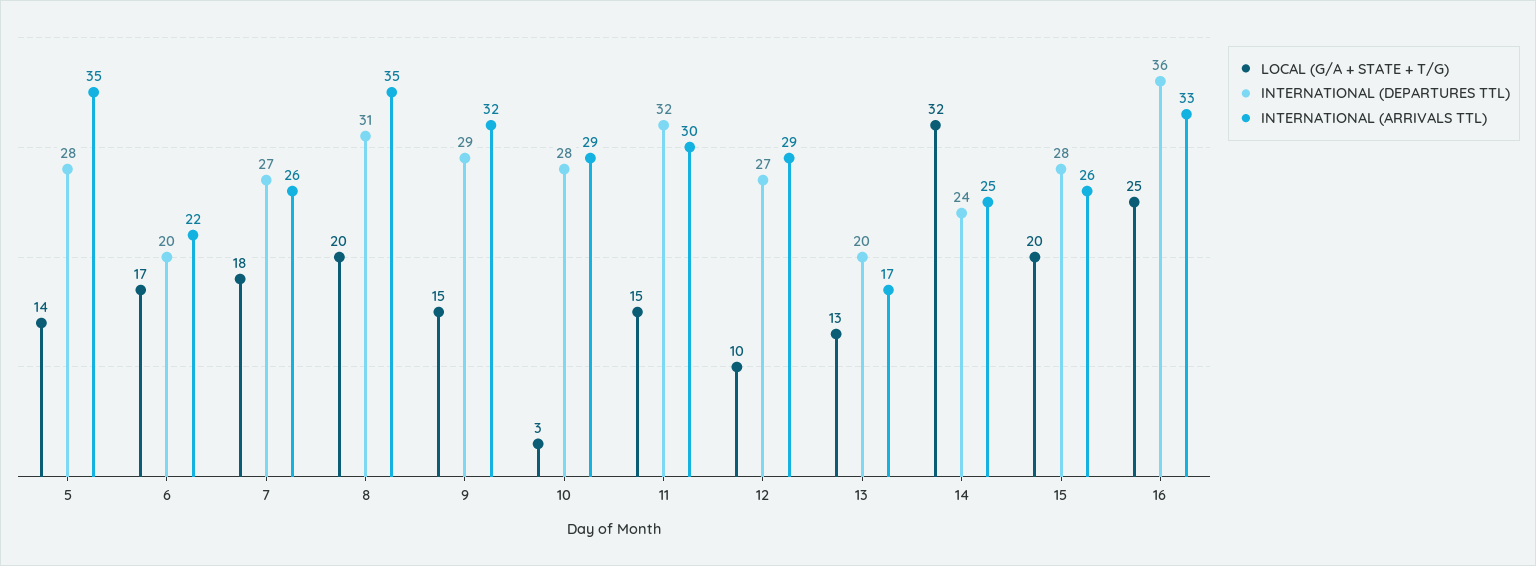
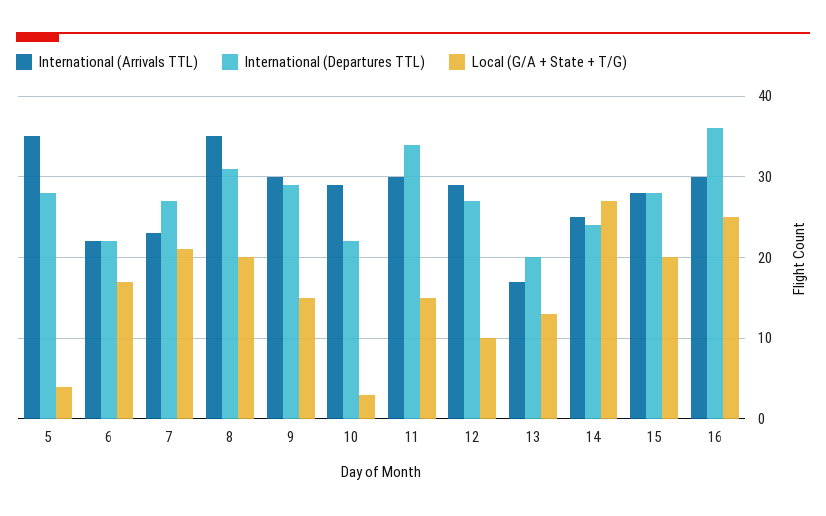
  {
    "LOCAL (G/A + STATE + T/G)": {
-     "5": 14,
+     "5": 4,
      "6": 17,
-     "7": 18,
+     "7": 21,
      "8": 20,
      "9": 15,
      "10": 3,
      "11": 15,
      "12": 10,
      "13": 13,
-     "14": 32,
+     "14": 27,
      "15": 20,
      "16": 25
    },
    "INTERNATIONAL (DEPARTURES TTL)": {
      "5": 28,
-     "6": 20,
+     "6": 22,
      "7": 27,
      "8": 31,
      "9": 29,
-     "10": 28,
+     "10": 22,
-     "11": 32,
+     "11": 34,
      "12": 27,
      "13": 20,
      "14": 24,
      "15": 28,
      "16": 36
    },
    "INTERNATIONAL (ARRIVALS TTL)": {
      "5": 35,
      "6": 22,
-     "7": 26,
+     "7": 23,
      "8": 35,
-     "9": 32,
+     "9": 30,
      "10": 29,
      "11": 30,
      "12": 29,
      "13": 17,
      "14": 25,
-     "15": 26,
+     "15": 28,
-     "16": 33
+     "16": 30
    }
  }

